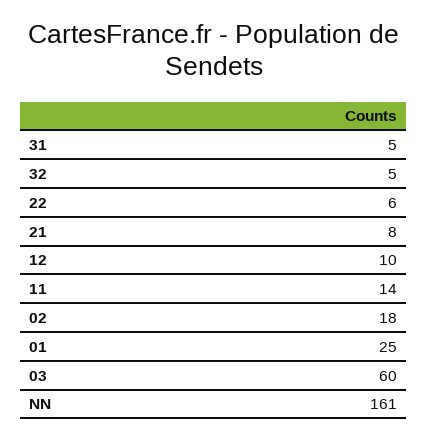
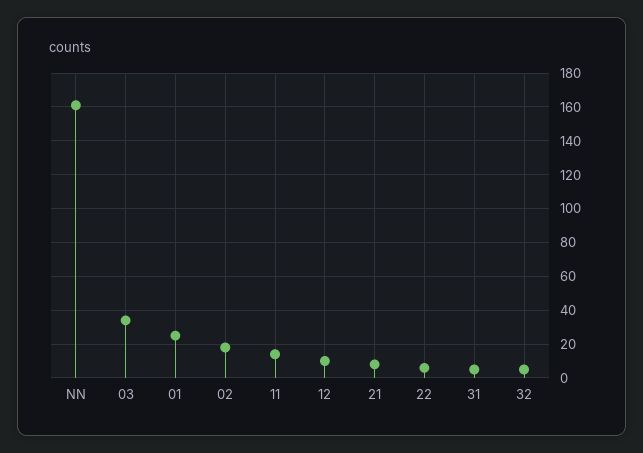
  {
    "31": 5,
    "32": 5,
    "22": 6,
    "21": 8,
    "12": 10,
    "11": 14,
    "02": 18,
    "01": 25,
-   "03": 60,
+   "03": 35,
    "NN": 161
  }

